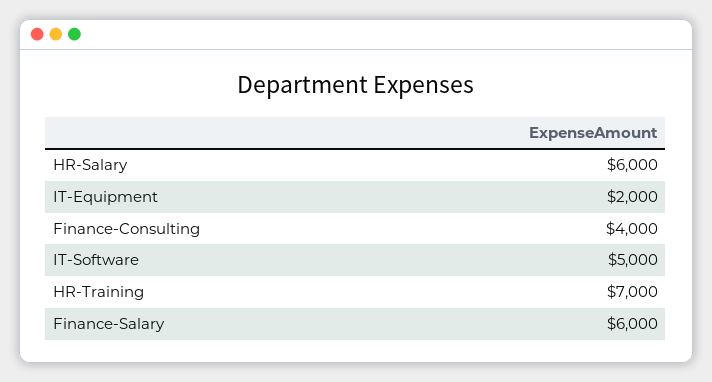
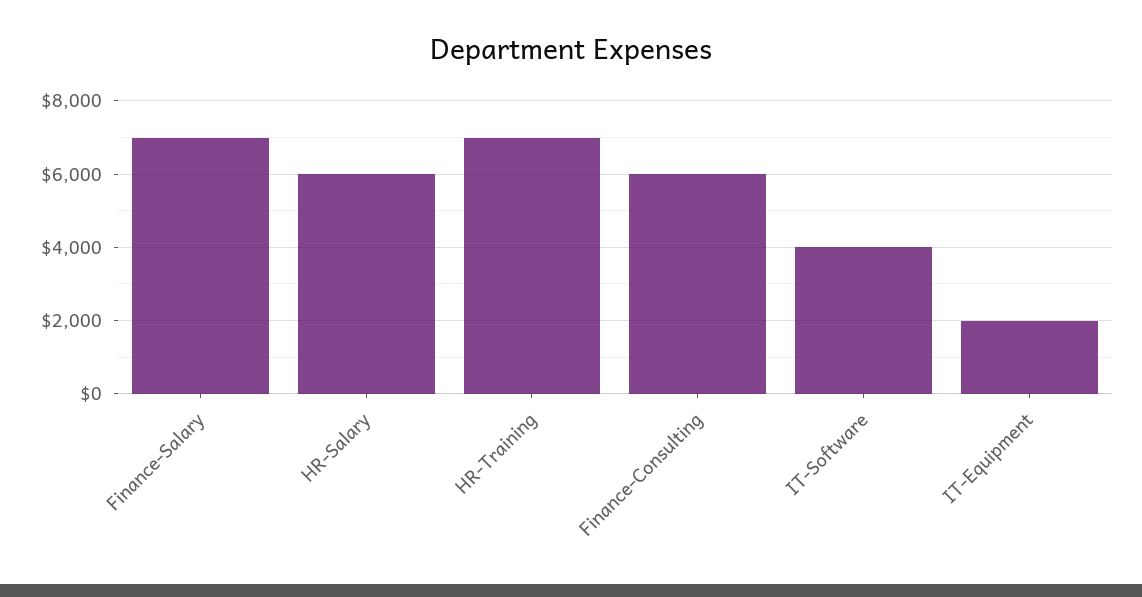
  {
    "HR-Salary": 6000,
    "IT-Equipment": 2000,
-   "Finance-Consulting": 4000,
+   "Finance-Consulting": 6000,
-   "IT-Software": 5000,
+   "IT-Software": 4000,
    "HR-Training": 7000,
-   "Finance-Salary": 6000
+   "Finance-Salary": 7000
  }

